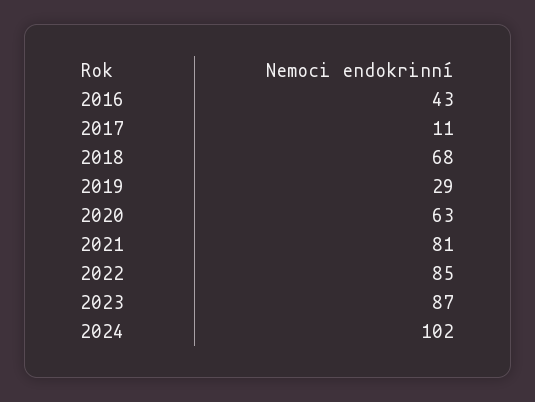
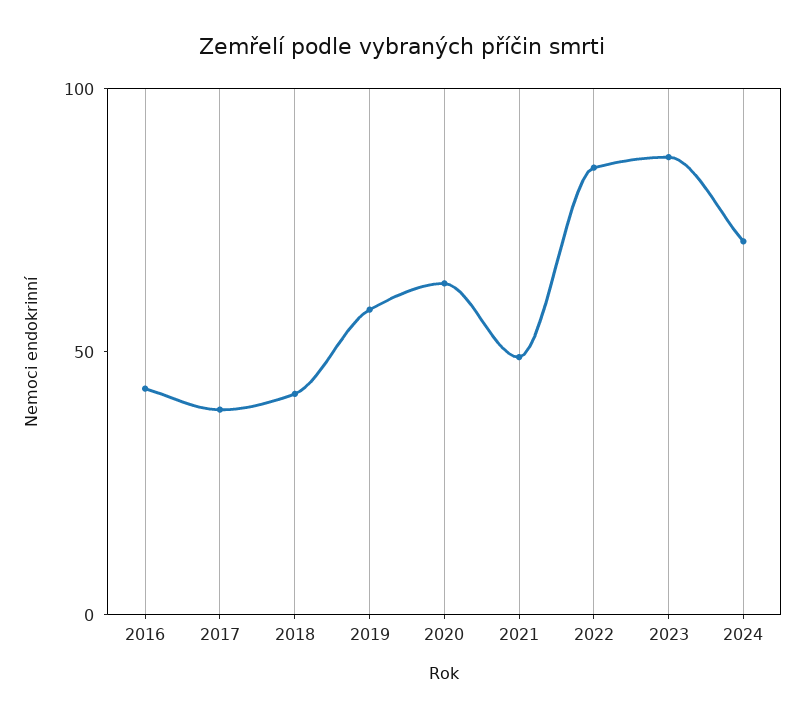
  {
    "2016": 43,
-   "2017": 11,
+   "2017": 40,
-   "2018": 68,
+   "2018": 40,
-   "2019": 29,
+   "2019": 60,
    "2020": 63,
-   "2021": 81,
+   "2021": 50,
    "2022": 85,
    "2023": 87,
-   "2024": 102
+   "2024": 70
  }

